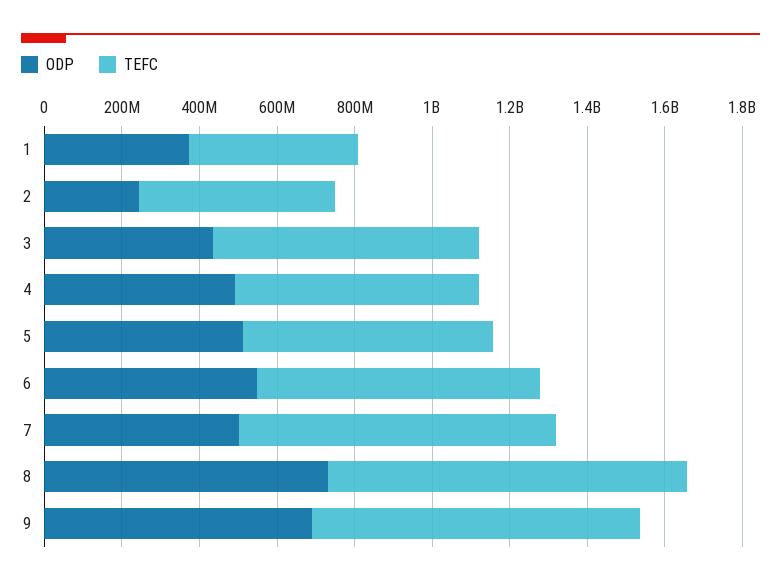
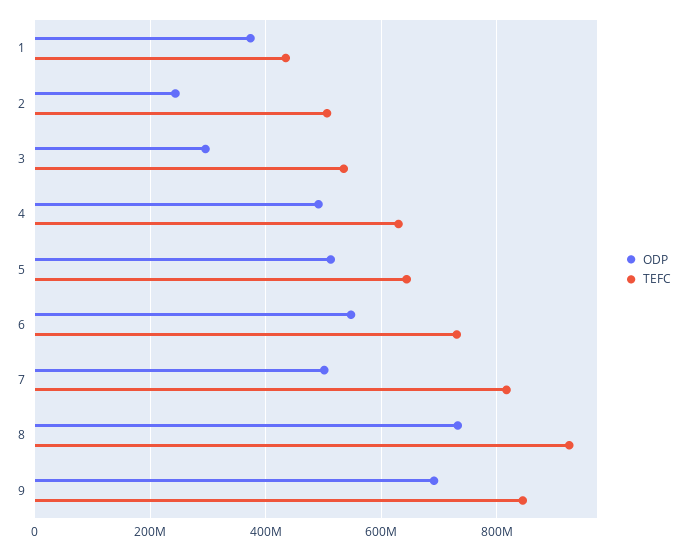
  {
    "ODP": {
      "1": 380000000,
      "2": 240000000,
-     "3": 450000000,
+     "3": 300000000,
      "4": 500000000,
      "5": 520000000,
      "6": 540000000,
      "7": 500000000,
      "8": 740000000,
      "9": 700000000
    },
    "TEFC": {
      "1": 440000000,
      "2": 500000000,
-     "3": 700000000,
+     "3": 540000000,
      "4": 620000000,
      "5": 640000000,
      "6": 740000000,
      "7": 820000000,
      "8": 920000000,
      "9": 840000000
    }
  }

